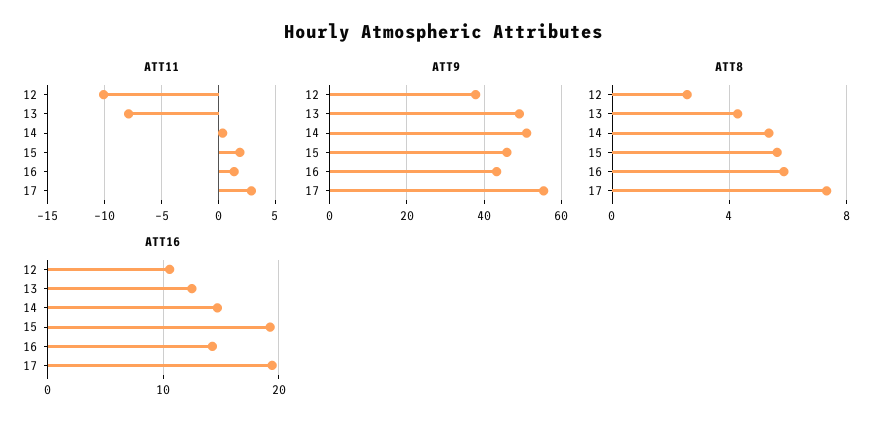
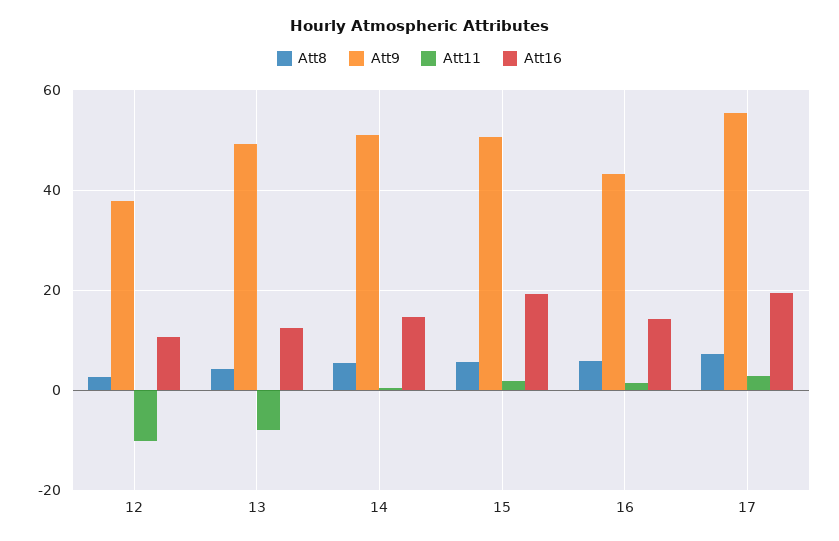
  {
    "ATT11": {
      "12": -10,
      "13": -8,
      "14": 0,
      "15": 2,
      "16": 1,
      "17": 3
    },
    "ATT9": {
      "12": 38,
      "13": 50,
      "14": 52,
-     "15": 46,
+     "15": 50,
      "16": 44,
      "17": 56
    },
    "ATT8": {
      "12": 2.5,
      "13": 4.5,
      "14": 5.5,
      "15": 5.5,
      "16": 6,
      "17": 7.5
    },
    "ATT16": {
      "12": 11,
      "13": 12,
      "14": 15,
      "15": 19,
      "16": 14,
      "17": 19
    }
  }

